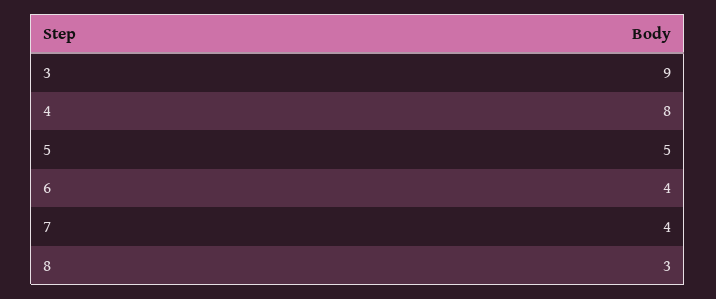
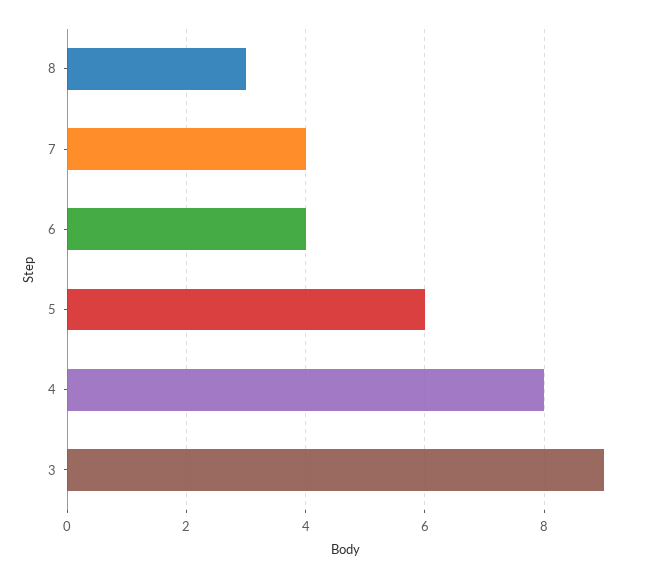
  {
    "3": 9,
    "4": 8,
-   "5": 5,
+   "5": 6,
    "6": 4,
    "7": 4,
    "8": 3
  }

